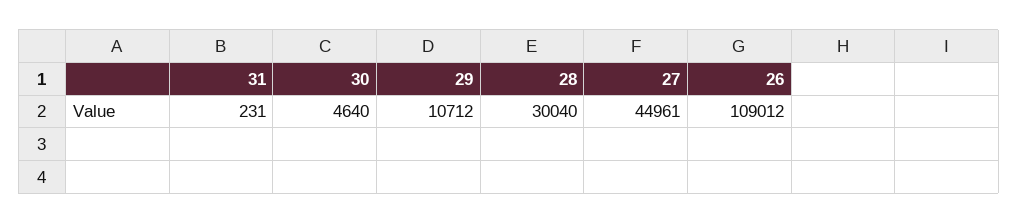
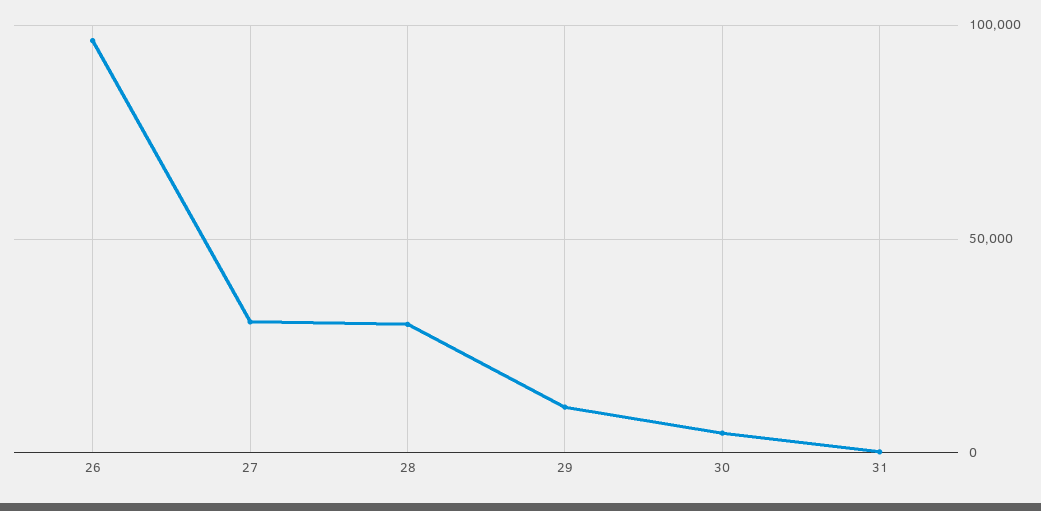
  {
    "31": 231,
    "30": 4640,
    "29": 10712,
    "28": 30040,
-   "27": 44961,
+   "27": 30000,
-   "26": 109012
+   "26": 95000
  }

